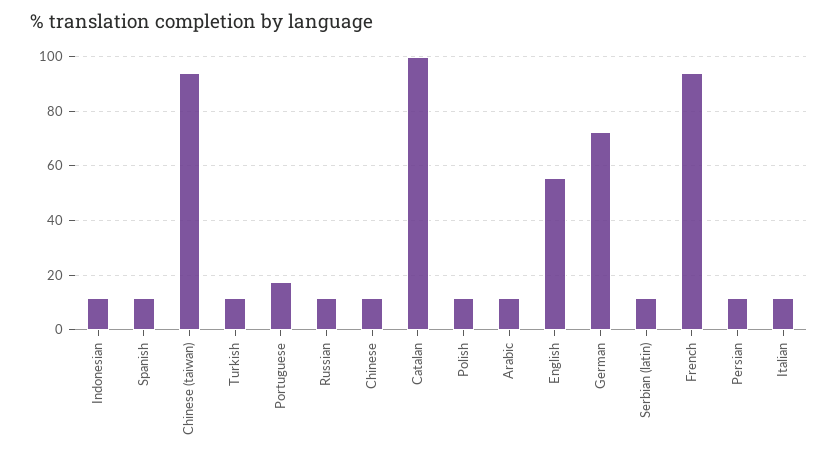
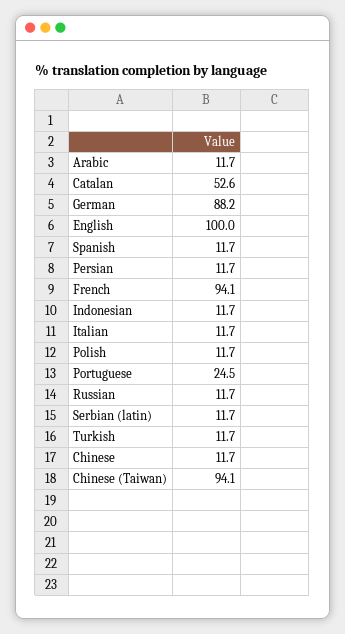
  {
    "Indonesian": 11.7,
    "Spanish": 11.7,
    "Chinese (taiwan)": 94.1,
    "Turkish": 11.7,
-   "Portuguese": 17.5,
+   "Portuguese": 24.5,
    "Russian": 11.7,
    "Chinese": 11.7,
-   "Catalan": 100,
+   "Catalan": 52.6,
    "Polish": 11.7,
    "Arabic": 11.7,
-   "English": 55,
+   "English": 100,
-   "German": 72.5,
+   "German": 88.2,
    "Serbian (latin)": 11.7,
    "French": 94.1,
    "Persian": 11.7,
    "Italian": 11.7
  }

